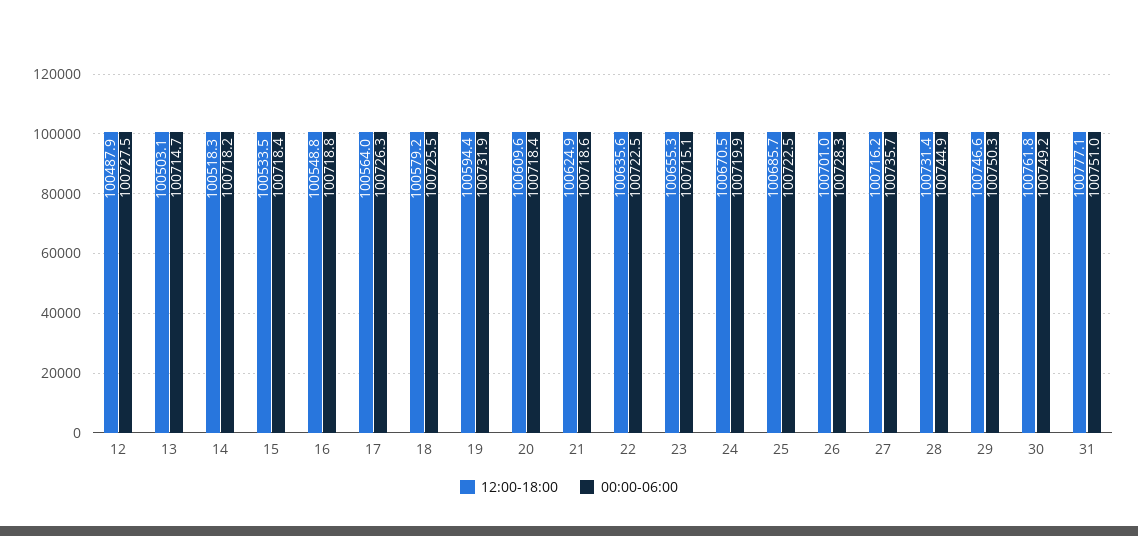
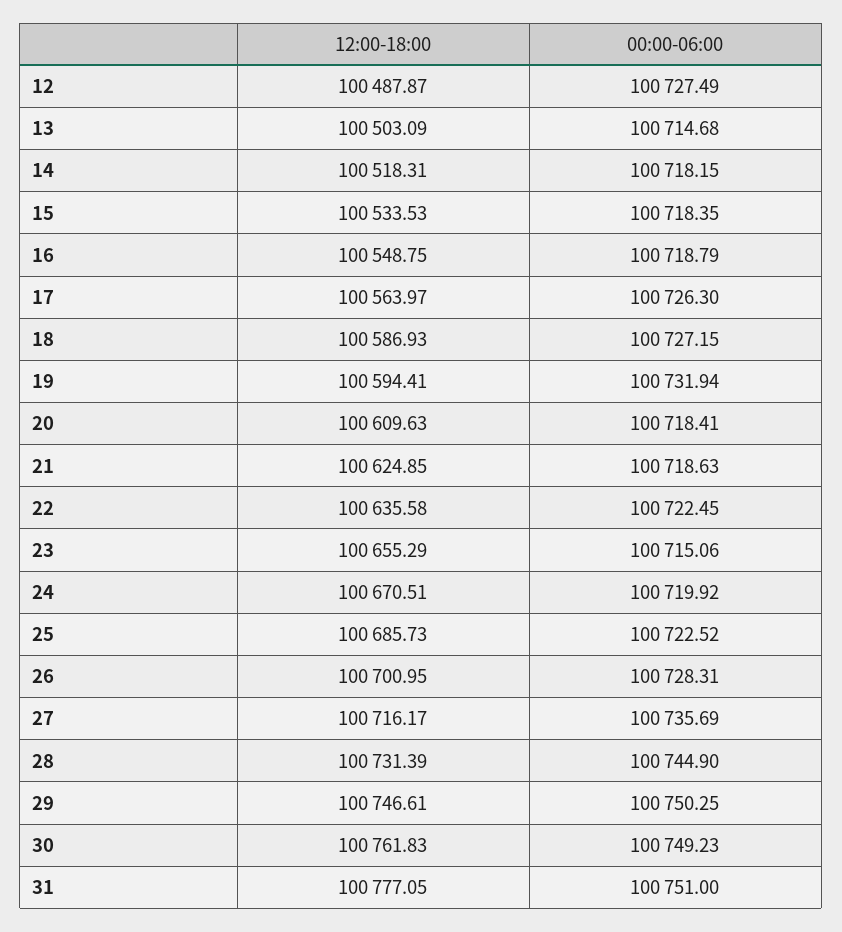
  {
    "12:00-18:00": {
      "12": 100487.87,
      "13": 100503.09,
      "14": 100518.31,
      "15": 100533.53,
      "16": 100548.75,
      "17": 100563.97,
-     "18": 100579.2,
+     "18": 100586.93,
      "19": 100594.41,
      "20": 100609.63,
      "21": 100624.85,
      "22": 100635.58,
      "23": 100655.29,
      "24": 100670.51,
      "25": 100685.73,
      "26": 100700.95,
      "27": 100716.17,
      "28": 100731.39,
      "29": 100746.61,
      "30": 100761.83,
      "31": 100777.05
    },
    "00:00-06:00": {
      "12": 100727.49,
      "13": 100714.68,
      "14": 100718.15,
      "15": 100718.35,
      "16": 100718.79,
      "17": 100726.3,
-     "18": 100725.5,
+     "18": 100727.15,
      "19": 100731.94,
      "20": 100718.41,
      "21": 100718.63,
      "22": 100722.45,
      "23": 100715.06,
      "24": 100719.92,
      "25": 100722.52,
      "26": 100728.31,
      "27": 100735.69,
      "28": 100744.9,
      "29": 100750.25,
      "30": 100749.23,
      "31": 100751
    }
  }

